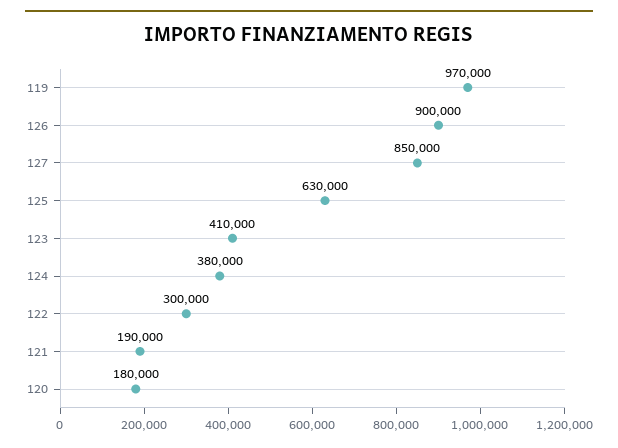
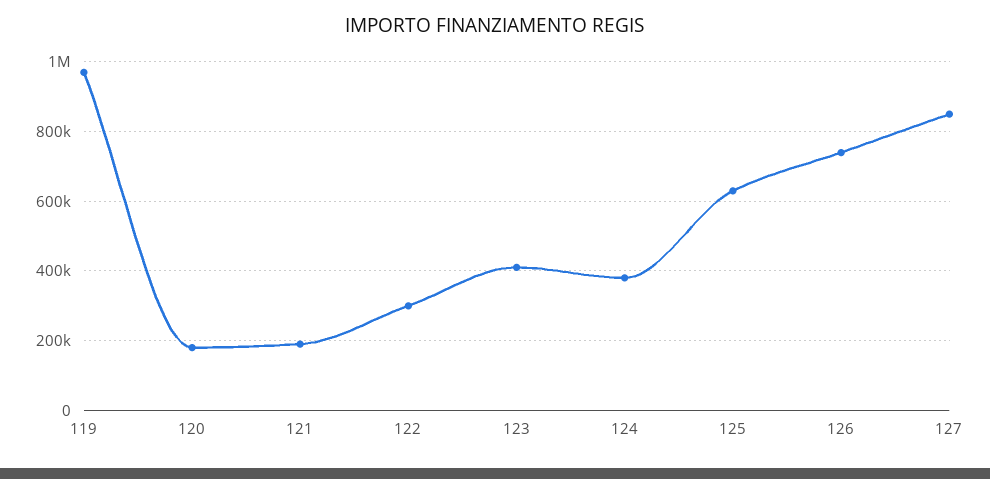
  {
    "119": 970000,
-   "126": 900000,
+   "126": 740000,
    "127": 850000,
    "125": 630000,
    "123": 410000,
    "124": 380000,
    "122": 300000,
    "121": 190000,
    "120": 180000
  }

